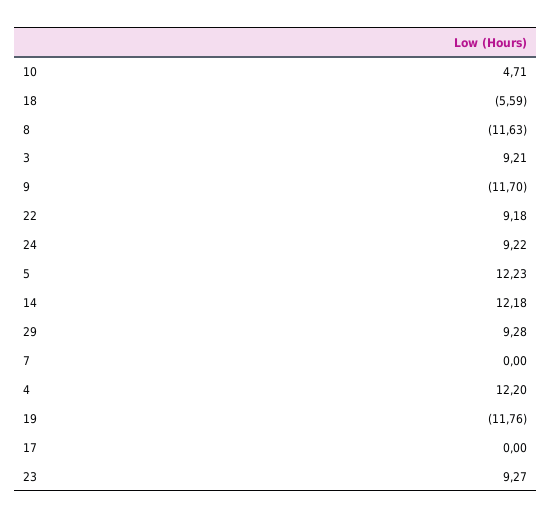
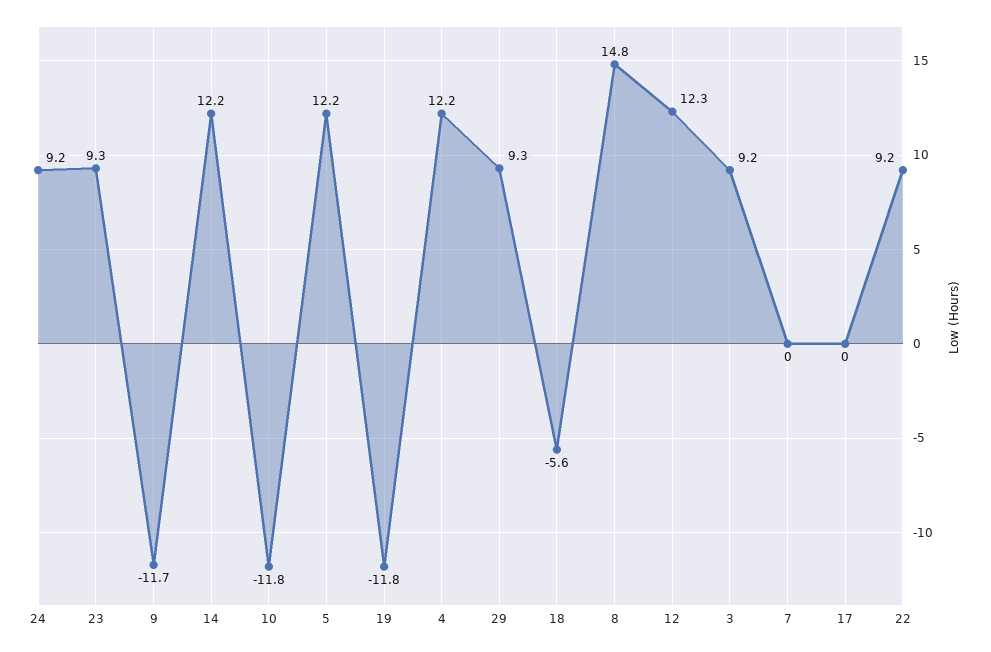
  {
-   "10": 4.71,
+   "10": -11.8,
    "18": -5.59,
-   "8": -11.63,
+   "8": 14.8,
    "3": 9.21,
    "9": -11.7,
    "22": 9.18,
    "24": 9.22,
    "5": 12.23,
    "14": 12.18,
    "29": 9.28,
    "7": 0,
    "4": 12.2,
    "19": -11.76,
    "17": 0,
-   "23": 9.27
+   "23": 9.27,
+   "12": 12.3
  }

